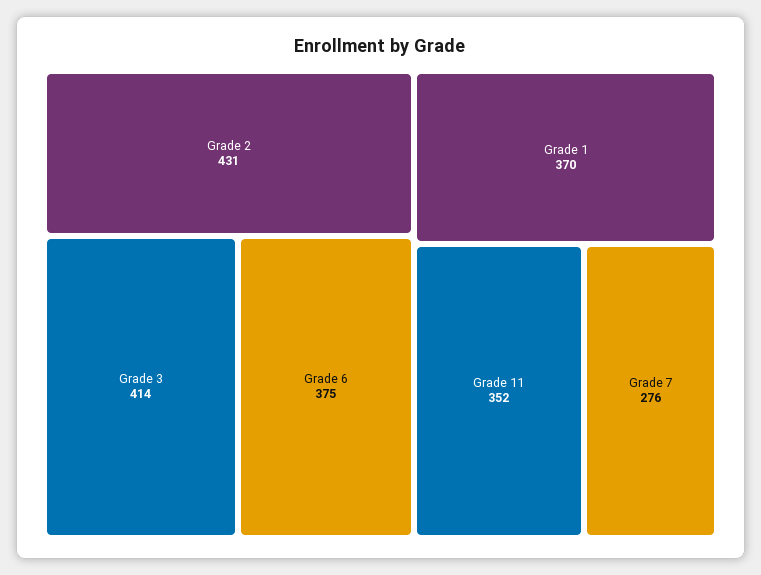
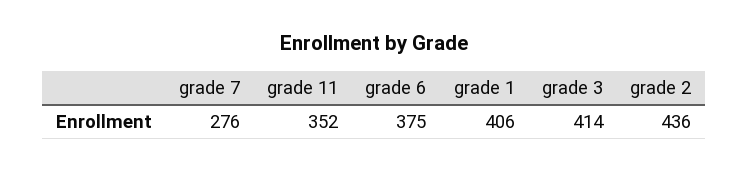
  {
-   "Grade 2": 431,
+   "Grade 2": 436,
    "Grade 3": 414,
    "Grade 6": 375,
-   "Grade 1": 370,
+   "Grade 1": 406,
    "Grade 11": 352,
    "Grade 7": 276
  }

